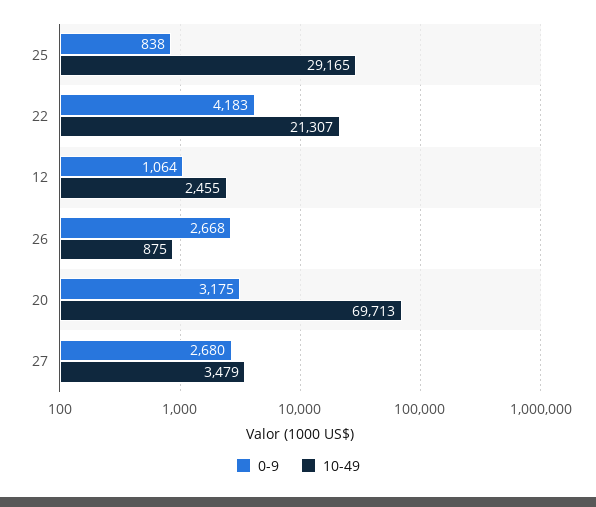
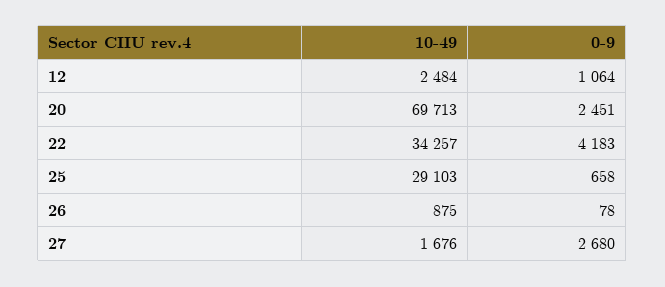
  {
    "0-9": {
-     "25": 838,
+     "25": 658,
      "22": 4183,
      "12": 1064,
-     "26": 2668,
+     "26": 78,
-     "20": 3175,
+     "20": 2451,
      "27": 2680
    },
    "10-49": {
-     "25": 29165,
+     "25": 29103,
-     "22": 21307,
+     "22": 34257,
-     "12": 2455,
+     "12": 2484,
      "26": 875,
      "20": 69713,
-     "27": 3479
+     "27": 1676
    }
  }

